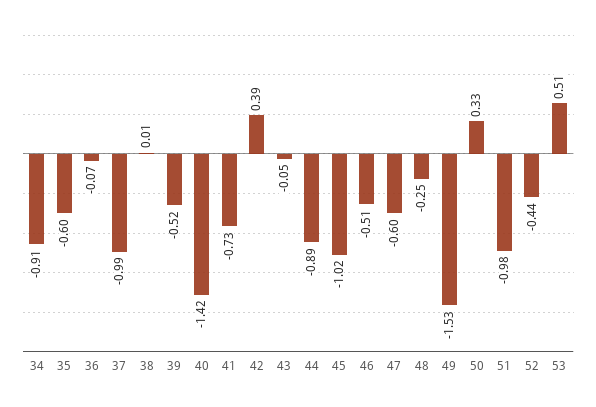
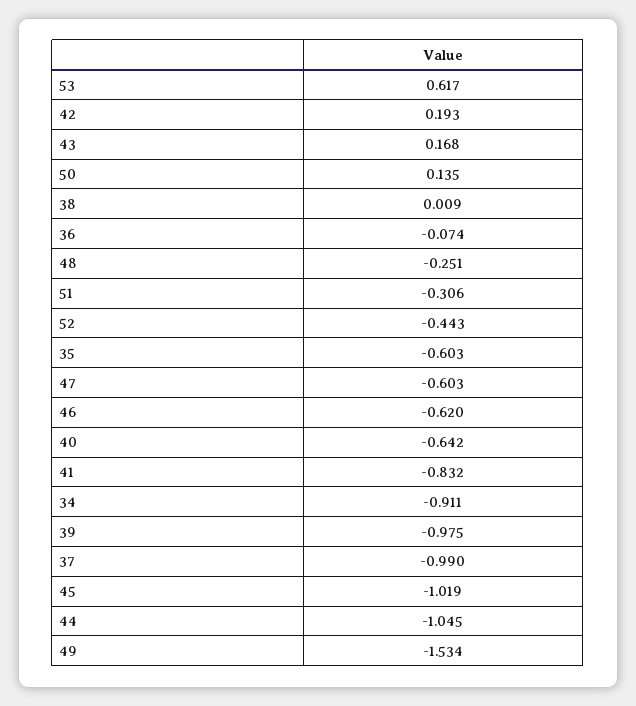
  {
    "34": -0.911,
    "35": -0.603,
    "36": -0.074,
    "37": -0.99,
    "38": 0.009,
-   "39": -0.52,
+   "39": -0.975,
-   "40": -1.42,
+   "40": -0.642,
-   "41": -0.73,
+   "41": -0.832,
-   "42": 0.39,
+   "42": 0.193,
-   "43": -0.05,
+   "43": 0.168,
-   "44": -0.89,
+   "44": -1.045,
    "45": -1.019,
-   "46": -0.51,
+   "46": -0.62,
    "47": -0.603,
    "48": -0.251,
    "49": -1.534,
-   "50": 0.33,
+   "50": 0.135,
-   "51": -0.98,
+   "51": -0.306,
    "52": -0.443,
-   "53": 0.51
+   "53": 0.617
  }

